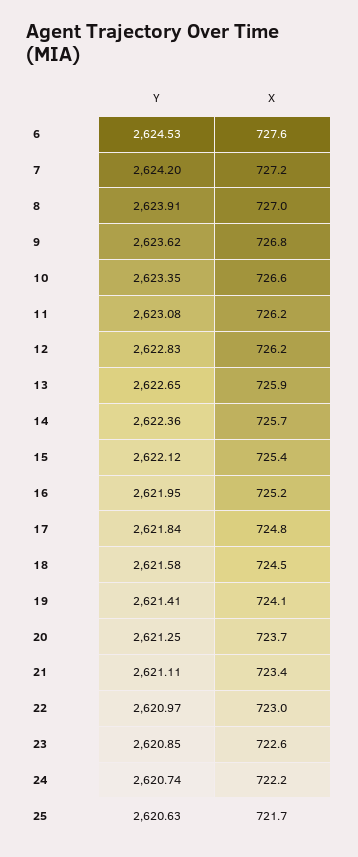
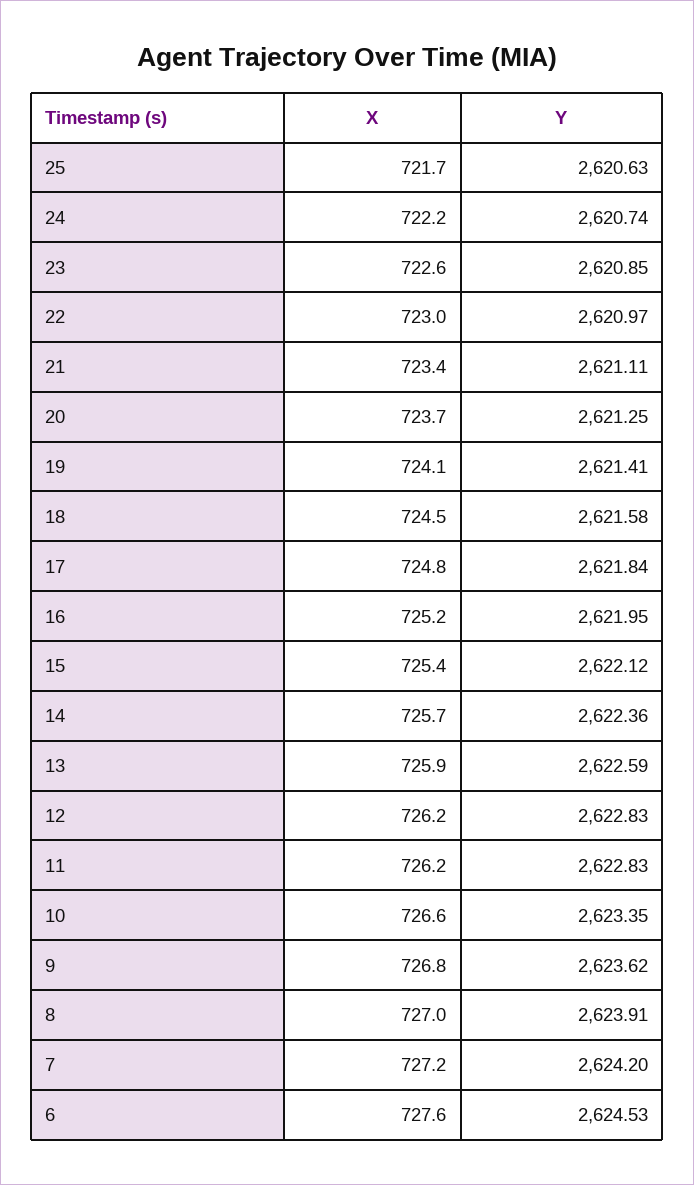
  {
    "Y": {
      "6": 2624.53,
      "7": 2624.2,
      "8": 2623.91,
      "9": 2623.62,
      "10": 2623.35,
-     "11": 2623.08,
+     "11": 2622.83,
      "12": 2622.83,
-     "13": 2622.65,
+     "13": 2622.59,
      "14": 2622.36,
      "15": 2622.12,
      "16": 2621.95,
      "17": 2621.84,
      "18": 2621.58,
      "19": 2621.41,
      "20": 2621.25,
      "21": 2621.11,
      "22": 2620.97,
      "23": 2620.85,
      "24": 2620.74,
      "25": 2620.63
    },
    "X": {
      "6": 727.6,
      "7": 727.2,
      "8": 727,
      "9": 726.8,
      "10": 726.6,
      "11": 726.2,
      "12": 726.2,
      "13": 725.9,
      "14": 725.7,
      "15": 725.4,
      "16": 725.2,
      "17": 724.8,
      "18": 724.5,
      "19": 724.1,
      "20": 723.7,
      "21": 723.4,
      "22": 723,
      "23": 722.6,
      "24": 722.2,
      "25": 721.7
    }
  }

